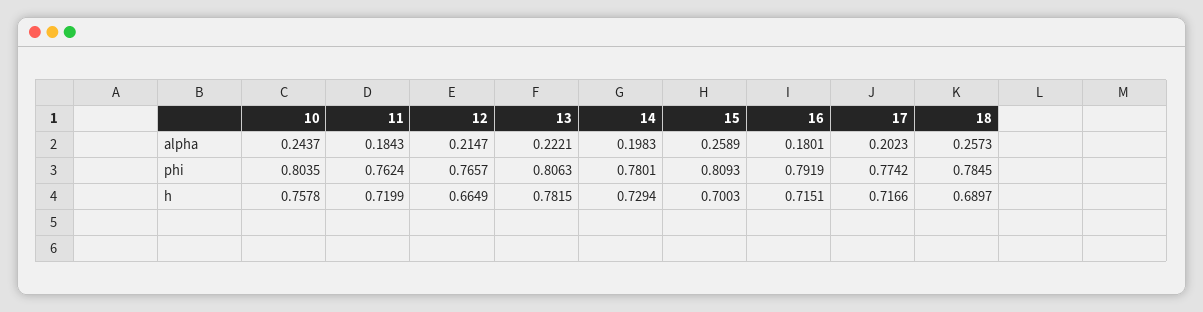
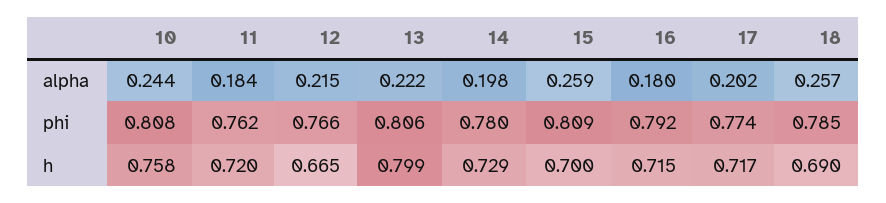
  {
    "10": {
      "alpha": 0.2437,
-     "phi": 0.8035,
+     "phi": 0.808,
      "h": 0.7578
    },
    "11": {
      "alpha": 0.1843,
      "phi": 0.7624,
      "h": 0.7199
    },
    "12": {
      "alpha": 0.2147,
      "phi": 0.7657,
      "h": 0.6649
    },
    "13": {
      "alpha": 0.2221,
      "phi": 0.8063,
-     "h": 0.7815
+     "h": 0.799
    },
    "14": {
      "alpha": 0.1983,
      "phi": 0.7801,
      "h": 0.7294
    },
    "15": {
      "alpha": 0.2589,
      "phi": 0.8093,
      "h": 0.7003
    },
    "16": {
      "alpha": 0.1801,
      "phi": 0.7919,
      "h": 0.7151
    },
    "17": {
      "alpha": 0.2023,
      "phi": 0.7742,
      "h": 0.7166
    },
    "18": {
      "alpha": 0.2573,
      "phi": 0.7845,
      "h": 0.6897
    }
  }

